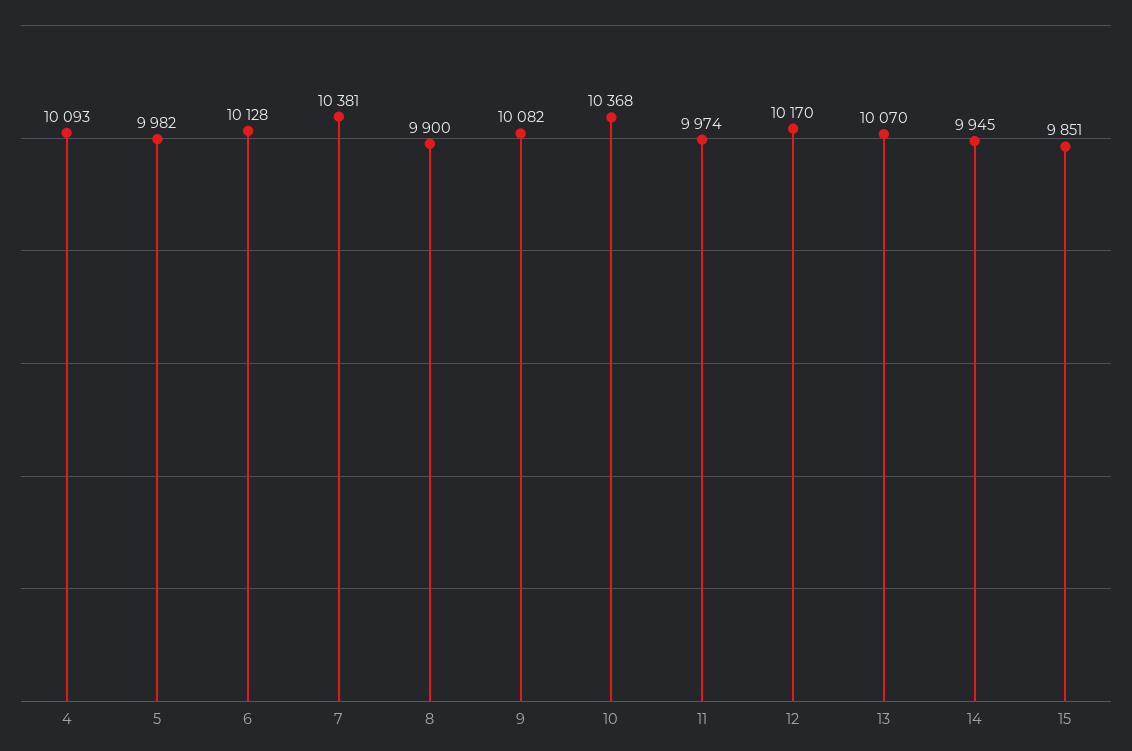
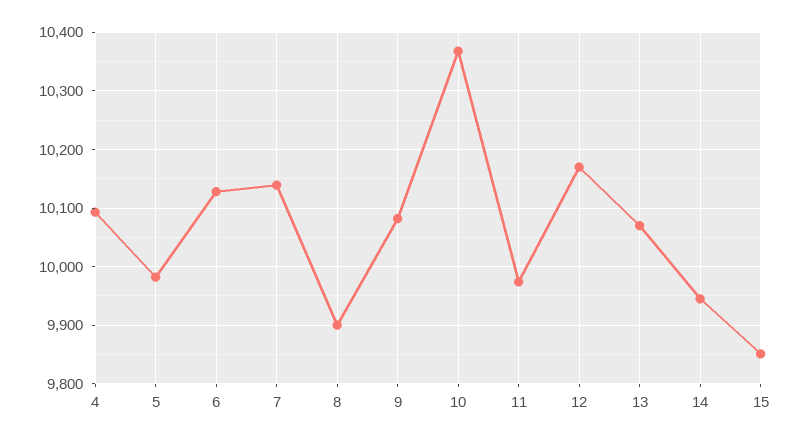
  {
    "4": 10093,
    "5": 9982,
    "6": 10128,
-   "7": 10381,
+   "7": 10140,
    "8": 9900,
    "9": 10082,
    "10": 10368,
    "11": 9974,
    "12": 10170,
    "13": 10070,
    "14": 9945,
    "15": 9851
  }

